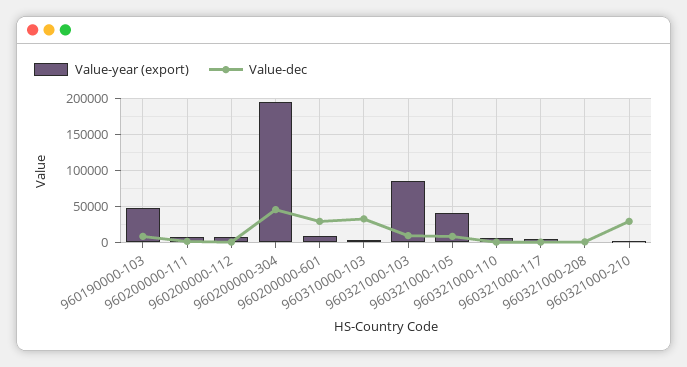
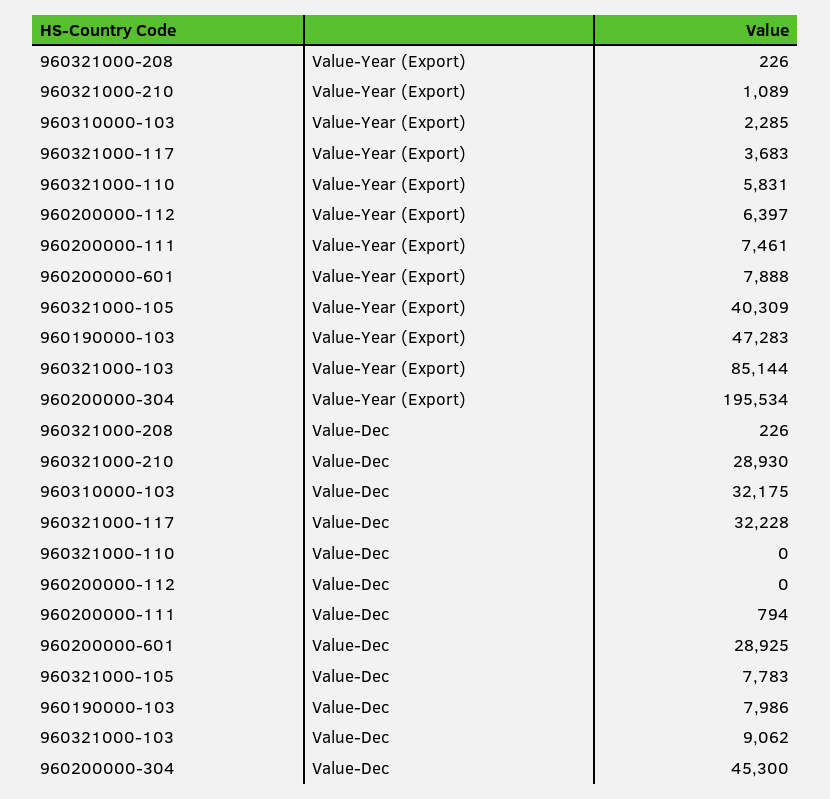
  {
    "Value-year (export)": {
      "960190000-103": 47283,
      "960200000-111": 7461,
      "960200000-112": 6397,
      "960200000-304": 195534,
      "960200000-601": 7888,
      "960310000-103": 2285,
      "960321000-103": 85144,
      "960321000-105": 40309,
      "960321000-110": 5831,
      "960321000-117": 3683,
      "960321000-208": 226,
      "960321000-210": 1089
    },
    "Value-dec": {
      "960190000-103": 7986,
      "960200000-111": 794,
      "960200000-112": 0,
      "960200000-304": 45300,
      "960200000-601": 28925,
      "960310000-103": 32175,
      "960321000-103": 9062,
      "960321000-105": 7783,
      "960321000-110": 0,
-     "960321000-117": 0,
+     "960321000-117": 32228,
      "960321000-208": 226,
      "960321000-210": 28930
    }
  }

